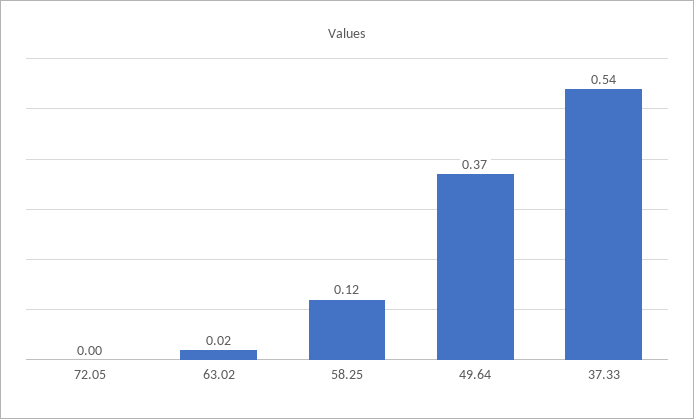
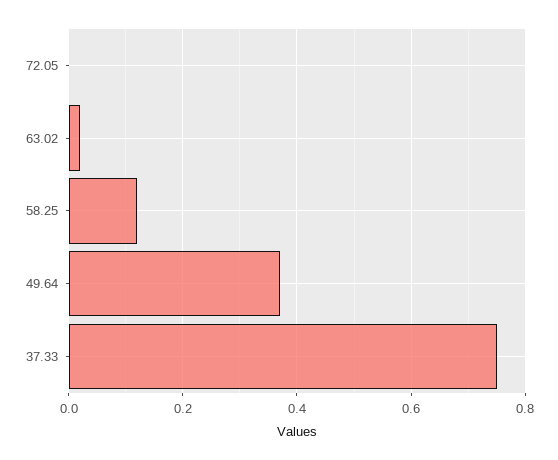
  {
    "72.05": 0,
    "63.02": 0.02,
    "58.25": 0.12,
    "49.64": 0.37,
-   "37.33": 0.54
+   "37.33": 0.75
  }

